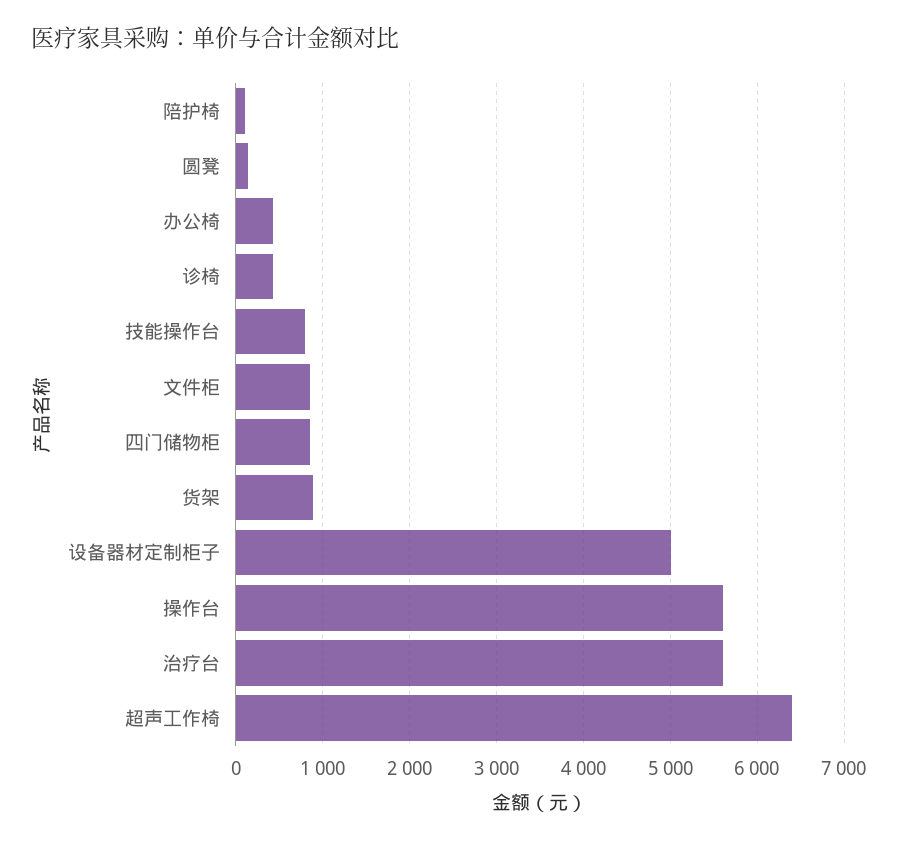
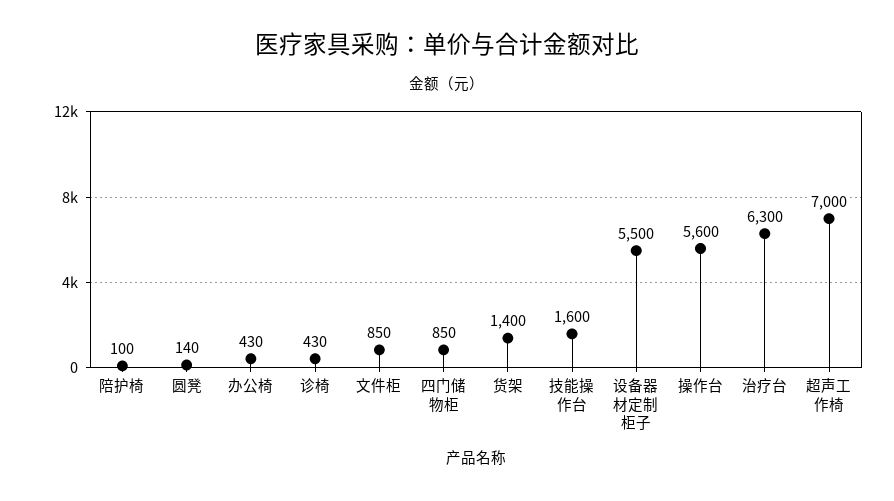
  {
    "陪护椅": 100,
    "圆凳": 140,
    "办公椅": 430,
    "诊椅": 430,
-   "技能操作台": 800,
+   "技能操作台": 1600,
    "文件柜": 850,
    "四门储物柜": 850,
-   "货架": 900,
+   "货架": 1400,
-   "设备器材定制柜子": 5000,
+   "设备器材定制柜子": 5500,
    "操作台": 5600,
-   "治疗台": 5600,
+   "治疗台": 6300,
-   "超声工作椅": 6400
+   "超声工作椅": 7000
  }

